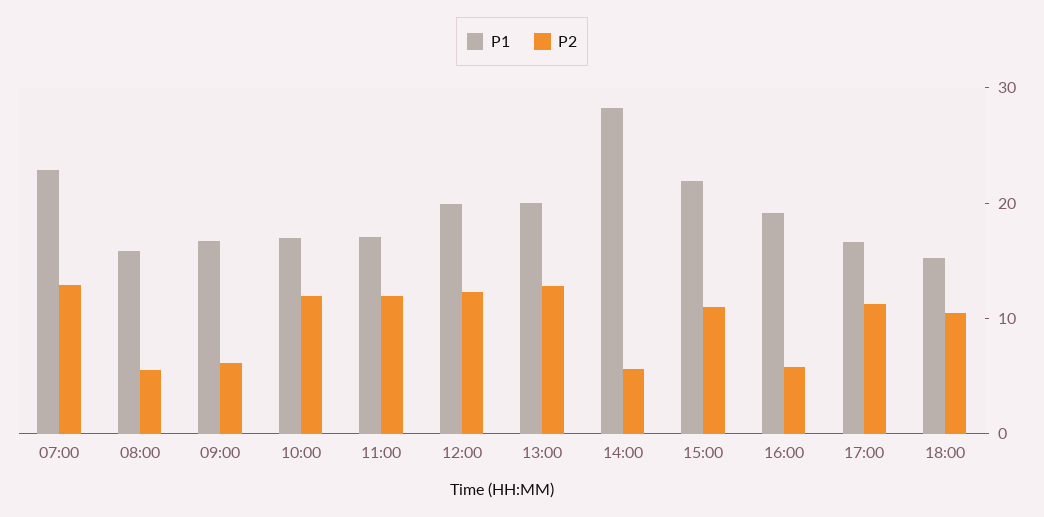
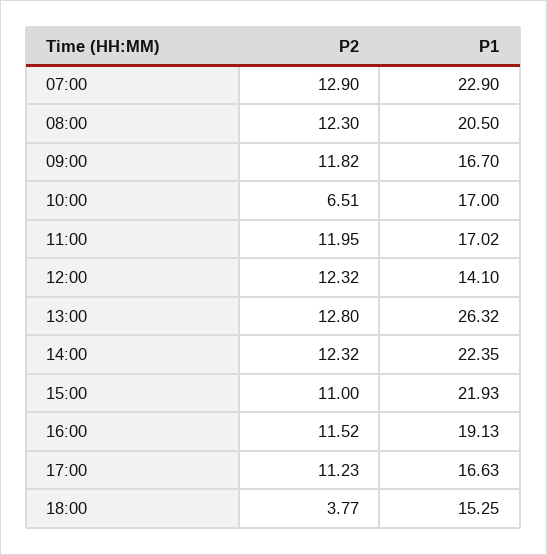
  {
    "P1": {
      "07:00": 22.9,
-     "08:00": 16,
+     "08:00": 20.5,
      "09:00": 16.7,
      "10:00": 17,
      "11:00": 17.02,
-     "12:00": 20,
+     "12:00": 14.1,
-     "13:00": 20,
+     "13:00": 26.32,
-     "14:00": 28,
+     "14:00": 22.35,
      "15:00": 21.93,
      "16:00": 19.13,
      "17:00": 16.63,
      "18:00": 15.25
    },
    "P2": {
      "07:00": 12.9,
-     "08:00": 6,
+     "08:00": 12.3,
-     "09:00": 6,
+     "09:00": 11.82,
-     "10:00": 12,
+     "10:00": 6.51,
      "11:00": 11.95,
      "12:00": 12.32,
      "13:00": 12.8,
-     "14:00": 6,
+     "14:00": 12.32,
      "15:00": 11,
-     "16:00": 6,
+     "16:00": 11.52,
      "17:00": 11.23,
-     "18:00": 10
+     "18:00": 3.77
    }
  }

